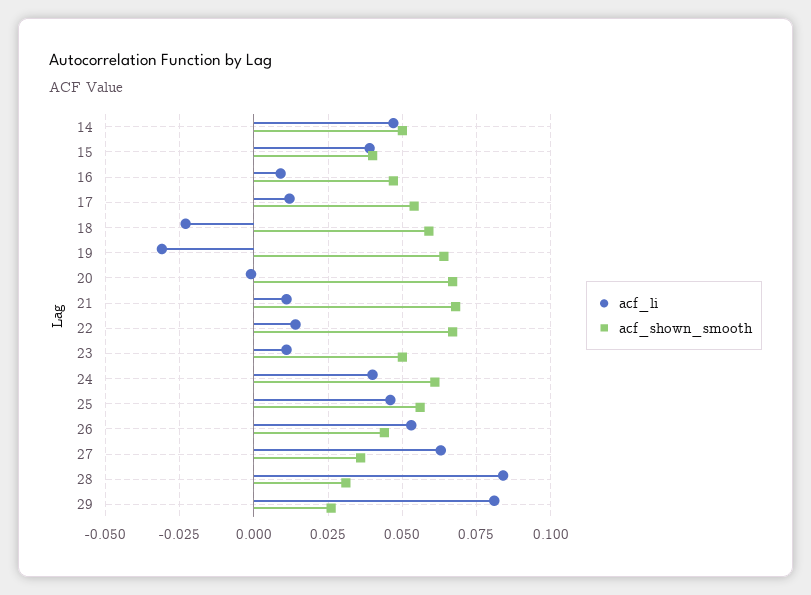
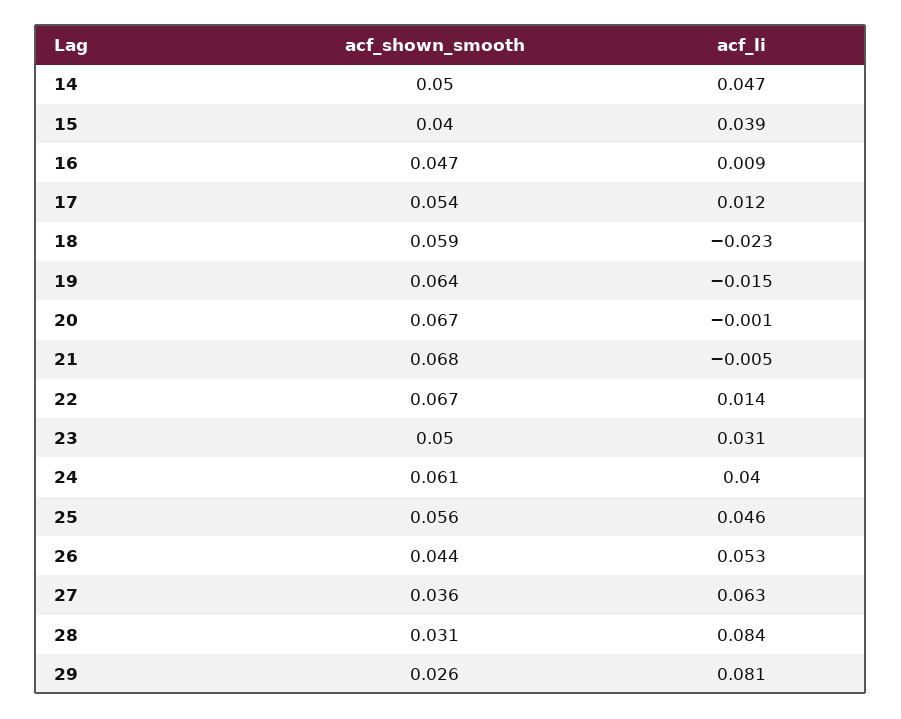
  {
    "acf_li": {
      "14": 0.047,
      "15": 0.039,
      "16": 0.009,
      "17": 0.012,
      "18": -0.023,
-     "19": -0.03,
+     "19": -0.015,
      "20": -0.001,
-     "21": 0.01,
+     "21": -0.005,
      "22": 0.014,
-     "23": 0.01,
+     "23": 0.031,
      "24": 0.04,
      "25": 0.046,
      "26": 0.053,
      "27": 0.063,
      "28": 0.084,
      "29": 0.081
    },
    "acf_shown_smooth": {
      "14": 0.05,
      "15": 0.04,
      "16": 0.047,
      "17": 0.054,
      "18": 0.059,
      "19": 0.064,
      "20": 0.067,
      "21": 0.068,
      "22": 0.067,
      "23": 0.05,
      "24": 0.061,
      "25": 0.056,
      "26": 0.044,
      "27": 0.036,
      "28": 0.031,
      "29": 0.026
    }
  }

